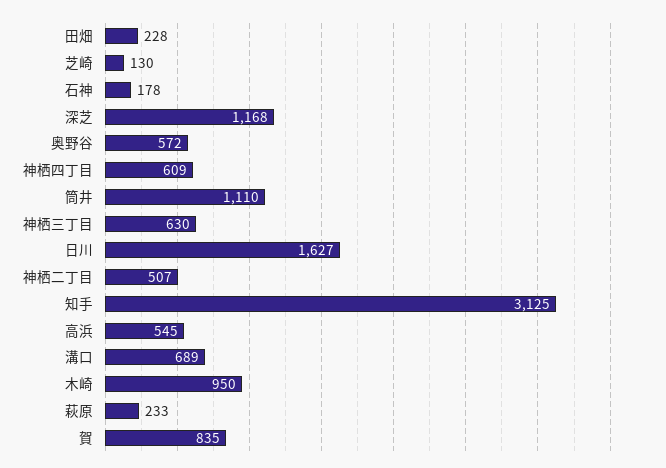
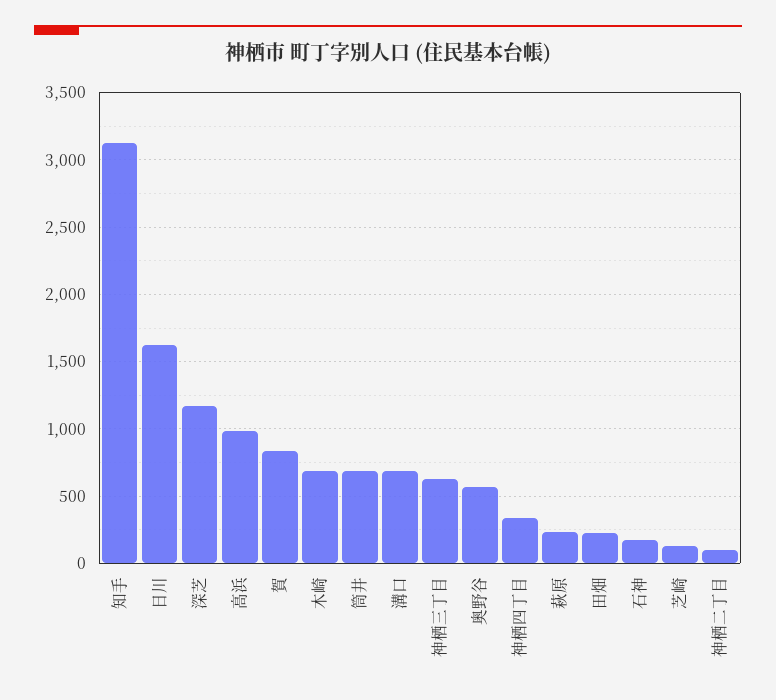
  {
    "田畑": 228,
    "芝崎": 130,
    "石神": 178,
    "深芝": 1168,
    "奥野谷": 572,
-   "神栖四丁目": 609,
+   "神栖四丁目": 350,
-   "筒井": 1110,
+   "筒井": 700,
    "神栖三丁目": 630,
    "日川": 1627,
-   "神栖二丁目": 507,
+   "神栖二丁目": 100,
    "知手": 3125,
-   "高浜": 545,
+   "高浜": 1000,
    "溝口": 689,
-   "木崎": 950,
+   "木崎": 700,
    "萩原": 233,
    "賀": 835
  }

